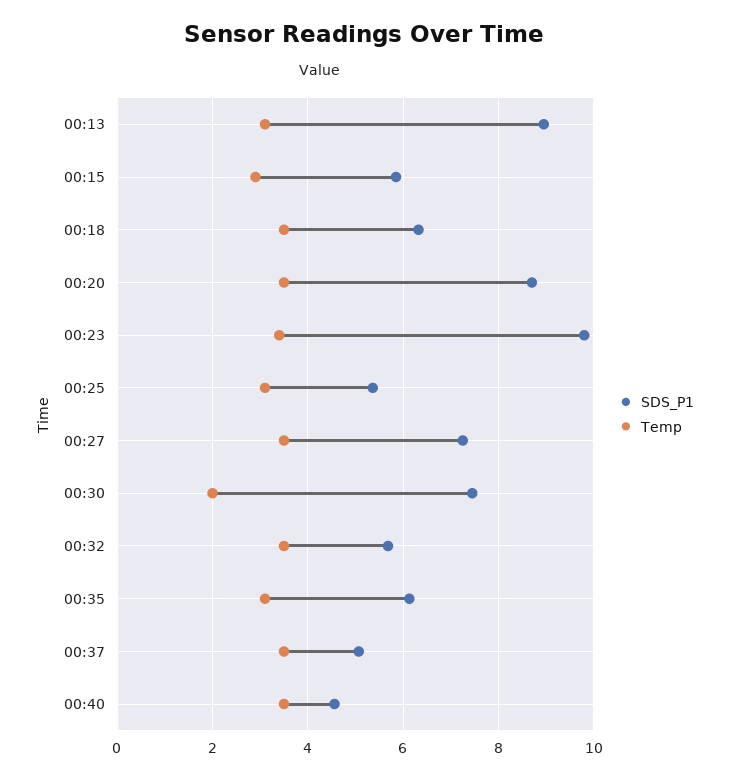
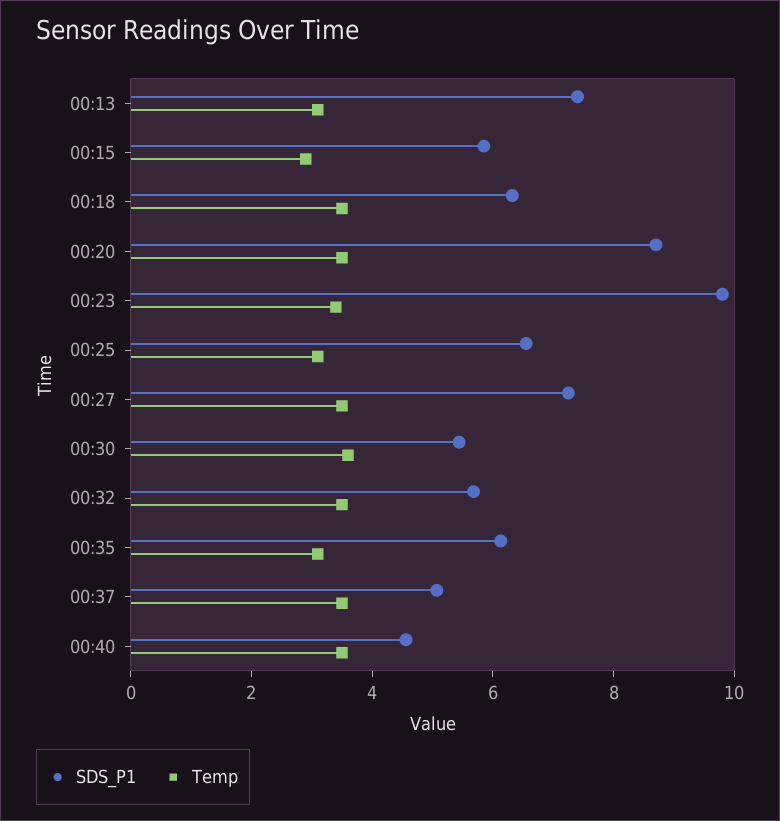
  {
    "SDS_P1": {
-     "00:13": 9,
+     "00:13": 7.5,
      "00:15": 5.8,
      "00:18": 6.4,
      "00:20": 8.8,
      "00:23": 9.8,
-     "00:25": 5.4,
+     "00:25": 6.5,
      "00:27": 7.2,
-     "00:30": 7.4,
+     "00:30": 5.5,
      "00:32": 5.6,
      "00:35": 6.2,
      "00:37": 5,
      "00:40": 4.6
    },
    "Temp": {
      "00:13": 3.2,
      "00:15": 3,
      "00:18": 3.6,
      "00:20": 3.6,
      "00:23": 3.4,
      "00:25": 3.2,
      "00:27": 3.6,
-     "00:30": 2,
+     "00:30": 3.5,
      "00:32": 3.6,
      "00:35": 3.2,
      "00:37": 3.6,
      "00:40": 3.6
    }
  }

